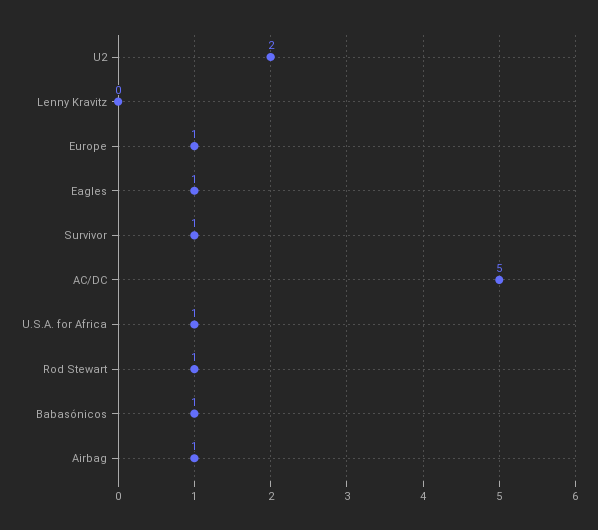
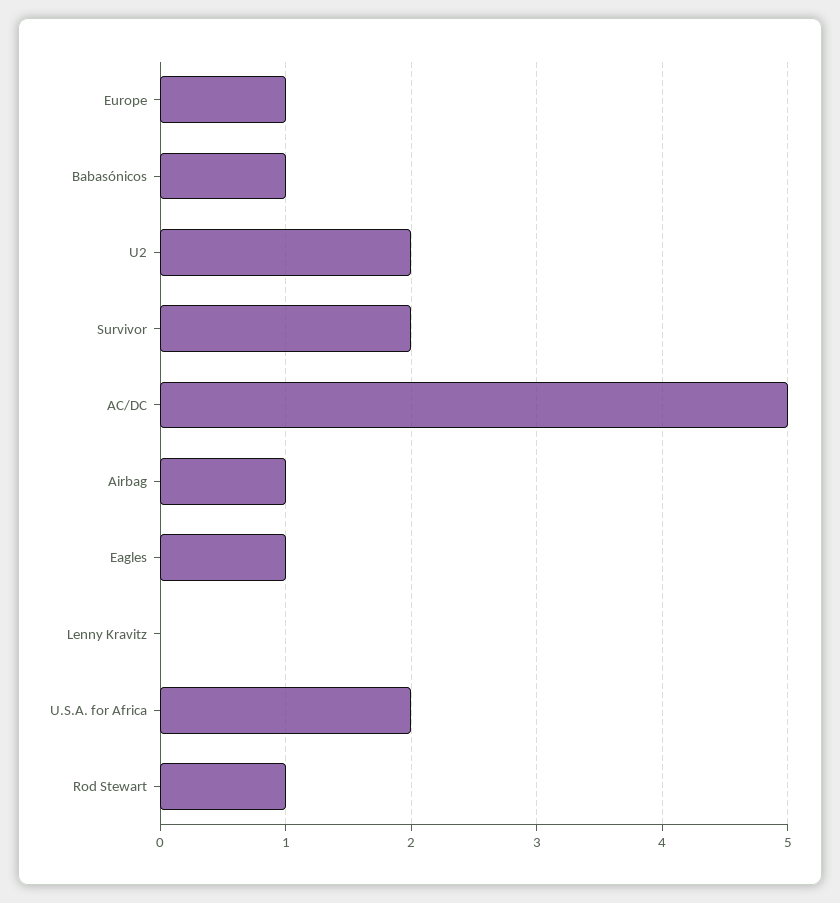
  {
    "U2": 2,
    "Lenny Kravitz": 0,
    "Europe": 1,
    "Eagles": 1,
-   "Survivor": 1,
+   "Survivor": 2,
    "AC/DC": 5,
-   "U.S.A. for Africa": 1,
+   "U.S.A. for Africa": 2,
    "Rod Stewart": 1,
    "Babasónicos": 1,
    "Airbag": 1
  }

